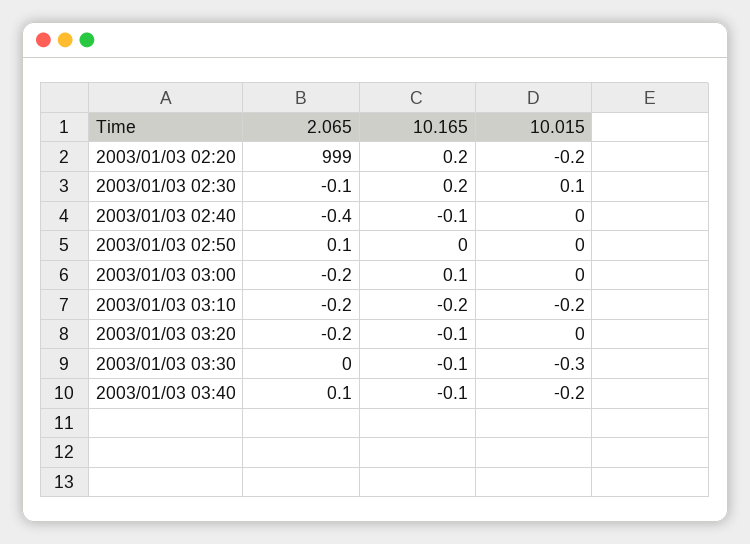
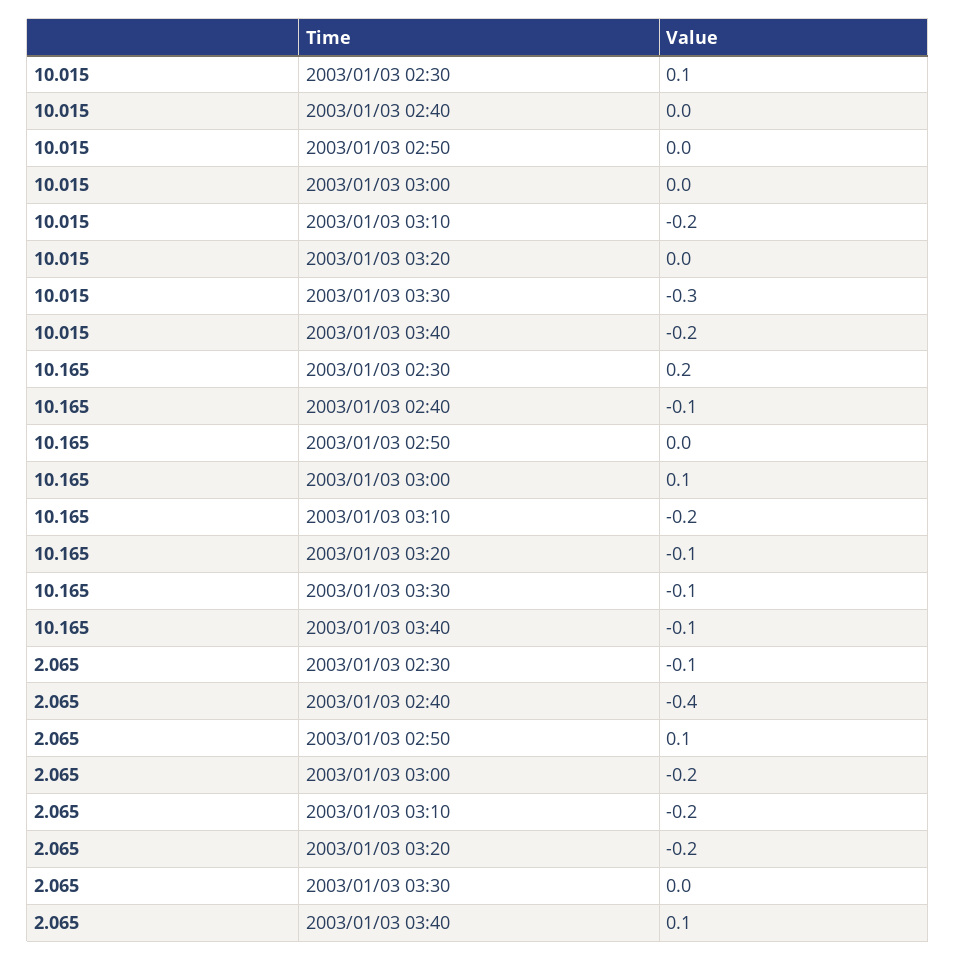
  {
    "2.065": {
-     "2003/01/03 02:20": 999,
      "2003/01/03 02:30": -0.1,
      "2003/01/03 02:40": -0.4,
      "2003/01/03 02:50": 0.1,
      "2003/01/03 03:00": -0.2,
      "2003/01/03 03:10": -0.2,
      "2003/01/03 03:20": -0.2,
      "2003/01/03 03:30": 0,
      "2003/01/03 03:40": 0.1
    },
    "10.165": {
-     "2003/01/03 02:20": 0.2,
      "2003/01/03 02:30": 0.2,
      "2003/01/03 02:40": -0.1,
      "2003/01/03 02:50": 0,
      "2003/01/03 03:00": 0.1,
      "2003/01/03 03:10": -0.2,
      "2003/01/03 03:20": -0.1,
      "2003/01/03 03:30": -0.1,
      "2003/01/03 03:40": -0.1
    },
    "10.015": {
-     "2003/01/03 02:20": -0.2,
      "2003/01/03 02:30": 0.1,
      "2003/01/03 02:40": 0,
      "2003/01/03 02:50": 0,
      "2003/01/03 03:00": 0,
      "2003/01/03 03:10": -0.2,
      "2003/01/03 03:20": 0,
      "2003/01/03 03:30": -0.3,
      "2003/01/03 03:40": -0.2
    }
  }

